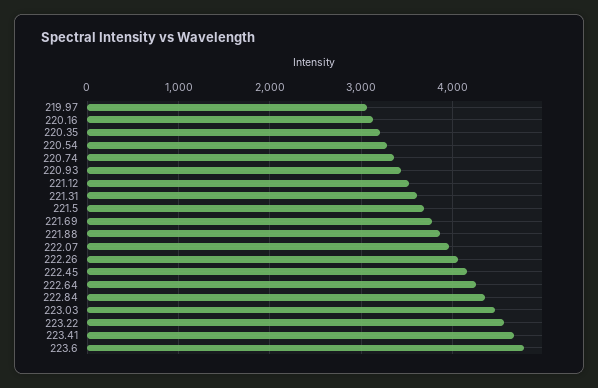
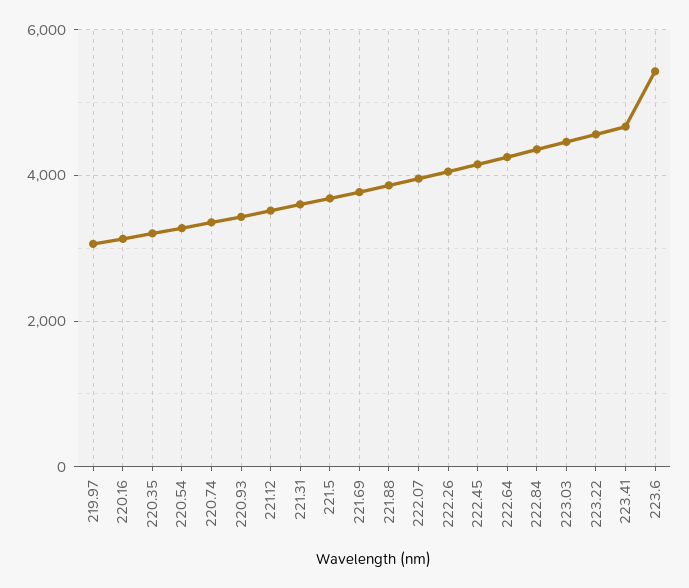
  {
    "219.97": 3100,
    "220.16": 3100,
    "220.35": 3200,
    "220.54": 3300,
    "220.74": 3400,
    "220.93": 3400,
    "221.12": 3500,
    "221.31": 3600,
    "221.5": 3700,
    "221.69": 3800,
    "221.88": 3900,
    "222.07": 4000,
    "222.26": 4100,
    "222.45": 4200,
    "222.64": 4300,
    "222.84": 4400,
    "223.03": 4500,
    "223.22": 4600,
    "223.41": 4700,
-   "223.6": 4800
+   "223.6": 5400
  }

